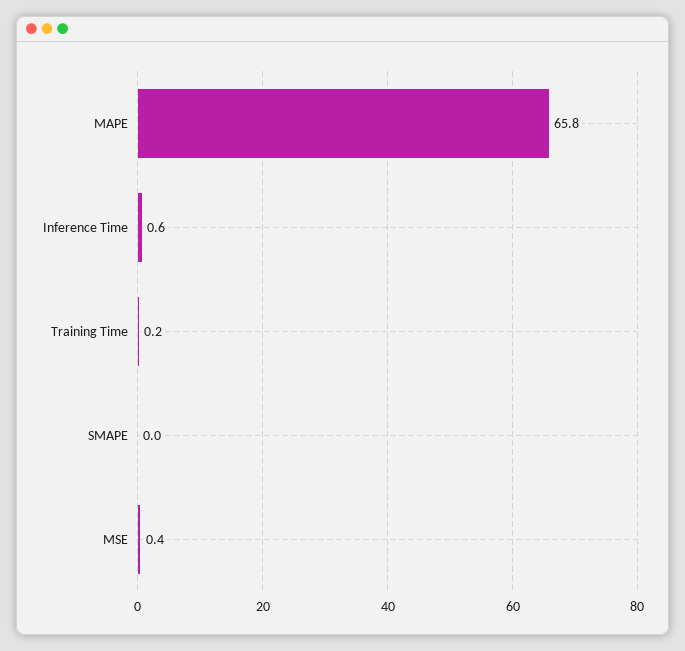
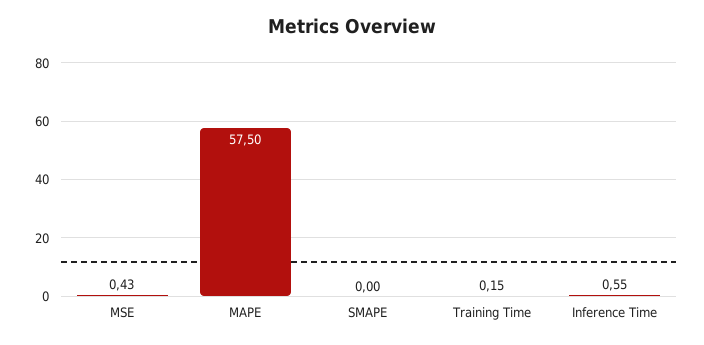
  {
-   "MAPE": 65.8,
+   "MAPE": 57.5,
    "Inference Time": 0.55,
    "Training Time": 0.15,
    "SMAPE": 0,
    "MSE": 0.43
  }

